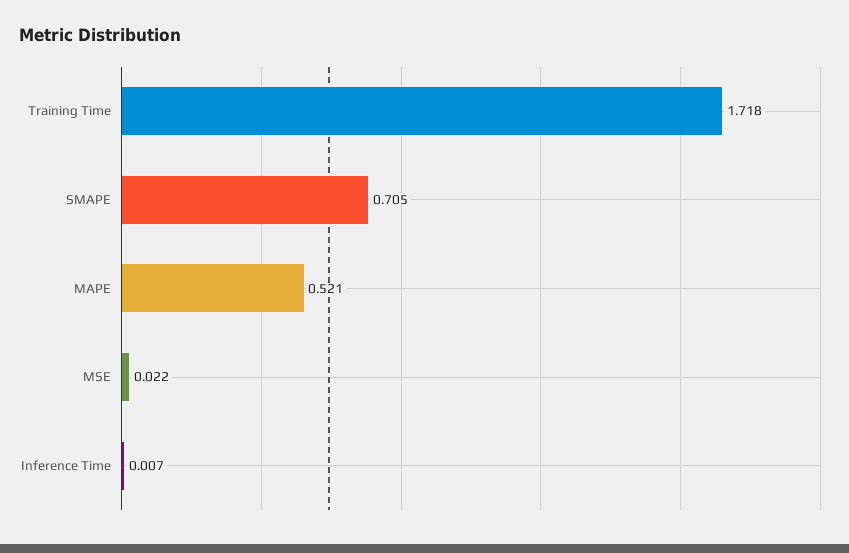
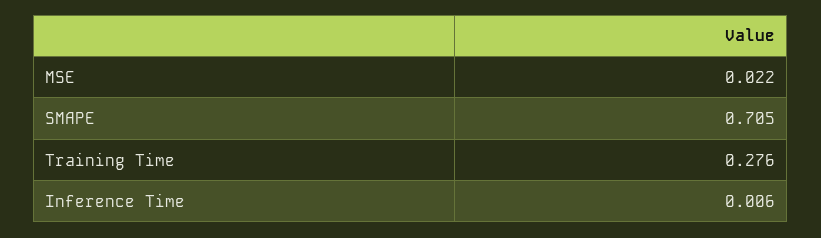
  {
-   "Training Time": 1.718,
+   "Training Time": 0.276,
    "SMAPE": 0.705,
-   "MAPE": 0.521,
    "MSE": 0.022,
-   "Inference Time": 0.007
+   "Inference Time": 0.006
  }

